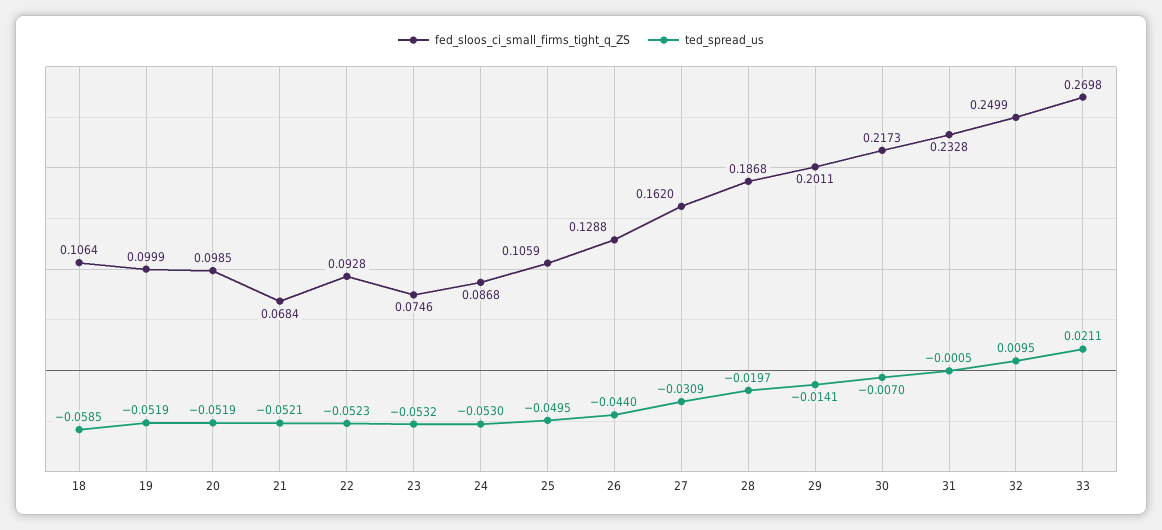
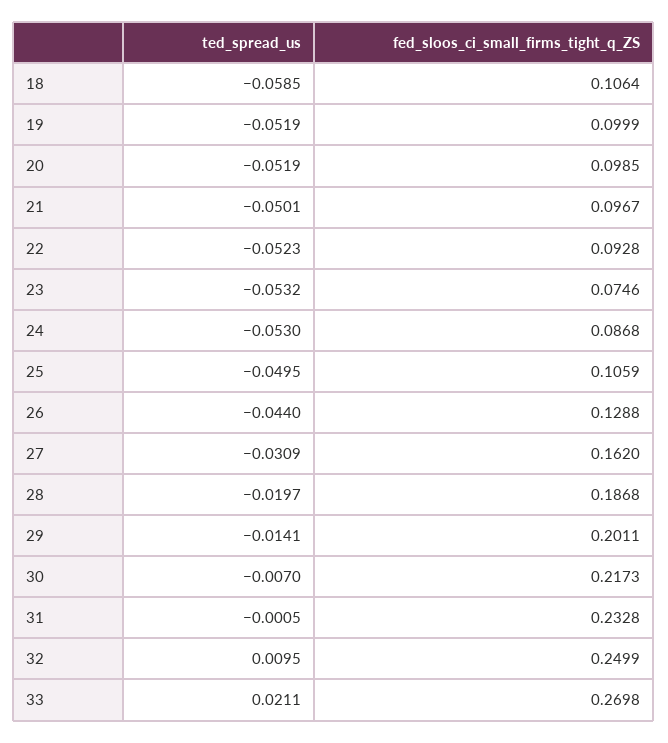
  {
    "fed_sloos_ci_small_firms_tight_q_ZS": {
      "18": 0.1064,
      "19": 0.0999,
      "20": 0.0985,
-     "21": 0.0684,
+     "21": 0.0967,
      "22": 0.0928,
      "23": 0.0746,
      "24": 0.0868,
      "25": 0.1059,
      "26": 0.1288,
      "27": 0.162,
      "28": 0.1868,
      "29": 0.2011,
      "30": 0.2173,
      "31": 0.2328,
      "32": 0.2499,
      "33": 0.2698
    },
    "ted_spread_us": {
      "18": -0.0585,
      "19": -0.0519,
      "20": -0.0519,
-     "21": -0.0521,
+     "21": -0.0501,
      "22": -0.0523,
      "23": -0.0532,
      "24": -0.053,
      "25": -0.0495,
      "26": -0.044,
      "27": -0.0309,
      "28": -0.0197,
      "29": -0.0141,
      "30": -0.007,
      "31": -0.0005,
      "32": 0.0095,
      "33": 0.0211
    }
  }

